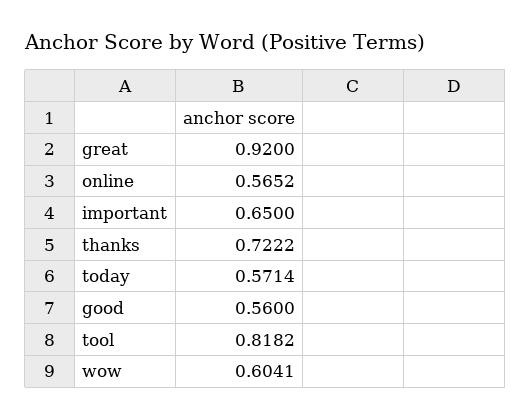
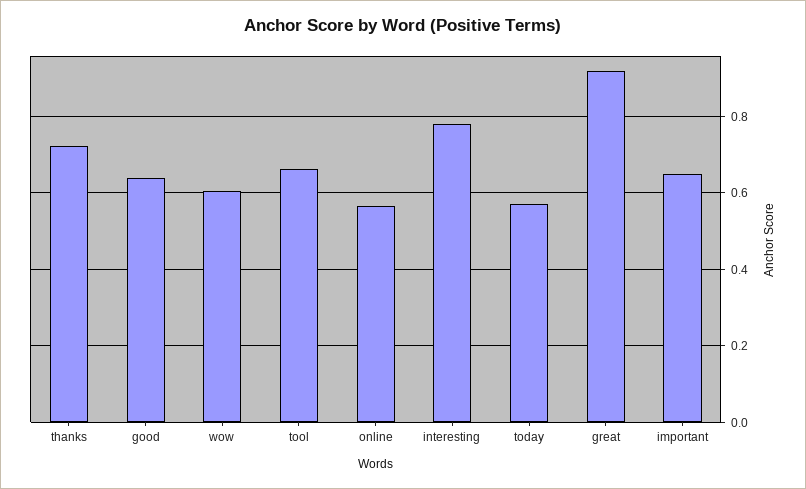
  {
    "great": 0.92,
    "online": 0.5652,
    "important": 0.65,
    "thanks": 0.7222,
    "today": 0.5714,
-   "good": 0.56,
+   "good": 0.64,
-   "tool": 0.8182,
+   "tool": 0.66,
-   "wow": 0.6041
+   "wow": 0.6041,
+   "interesting": 0.78
  }

